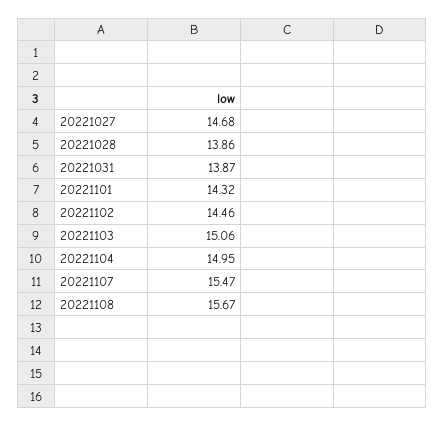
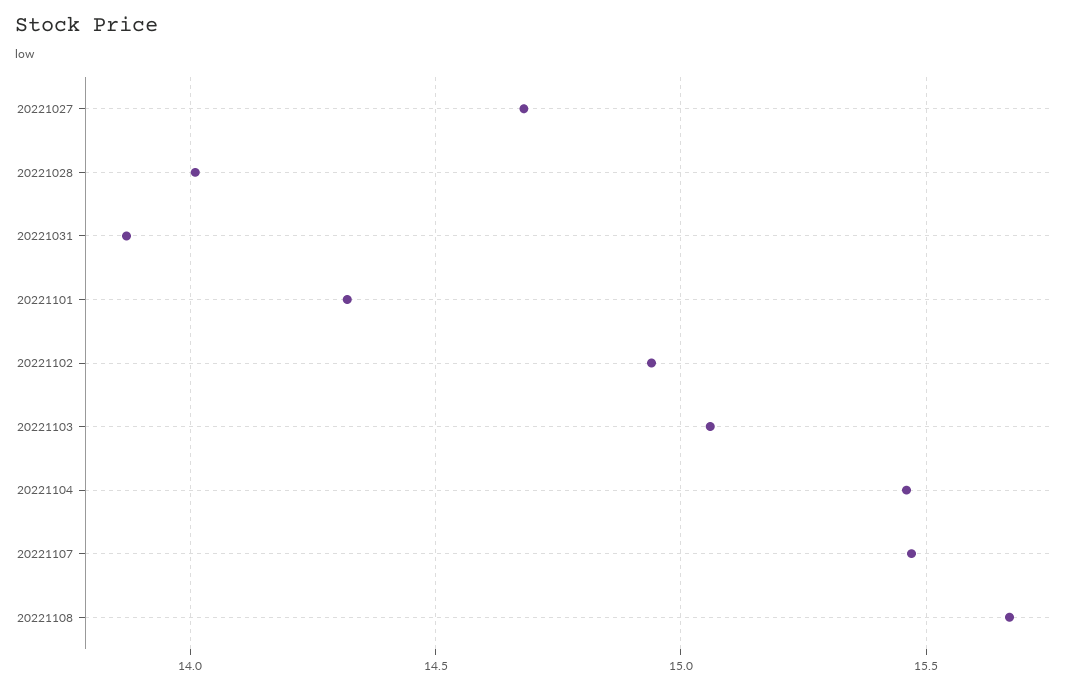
  {
    "20221027": 14.68,
-   "20221028": 13.86,
+   "20221028": 14,
    "20221031": 13.87,
    "20221101": 14.32,
-   "20221102": 14.46,
+   "20221102": 14.95,
    "20221103": 15.06,
-   "20221104": 14.95,
+   "20221104": 15.45,
    "20221107": 15.47,
    "20221108": 15.67
  }

